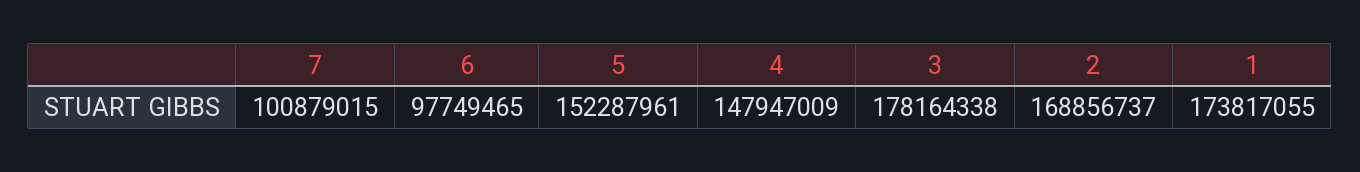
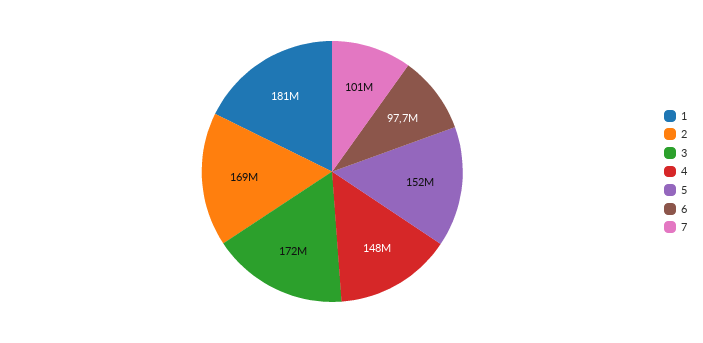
  {
    "7": 100879015,
    "6": 97749465,
    "5": 152287961,
    "4": 147947009,
-   "3": 178164338,
+   "3": 172000000,
    "2": 168856737,
-   "1": 173817055
+   "1": 181000000
  }

